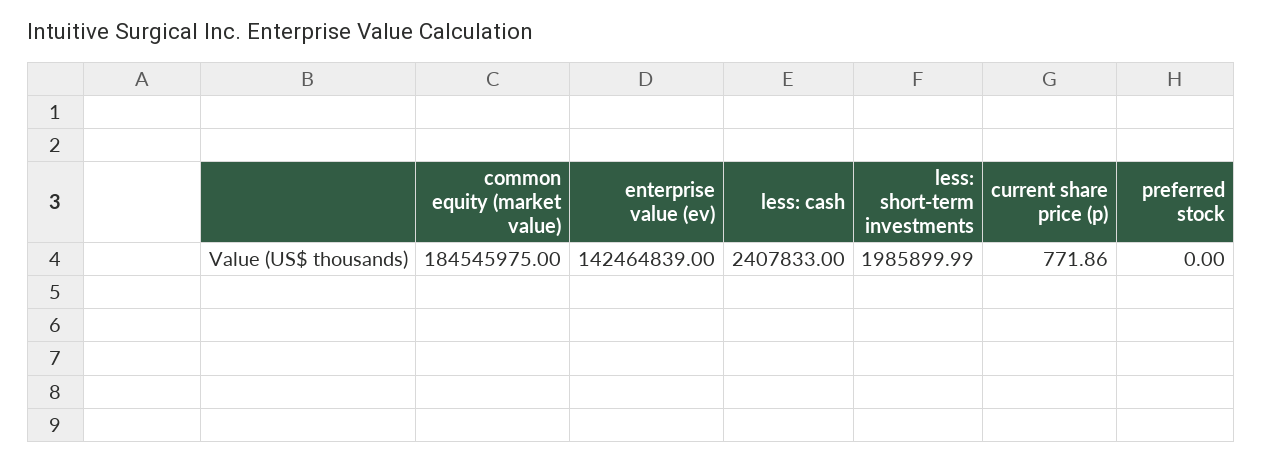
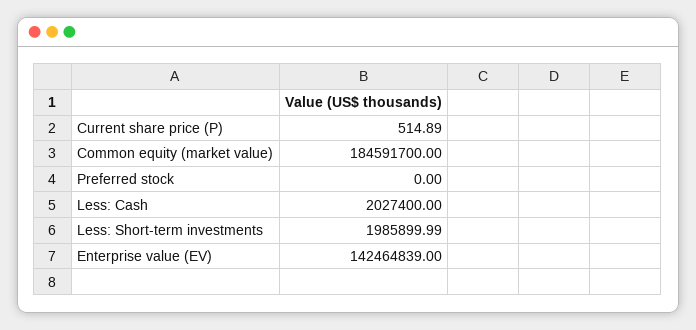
  {
-   "common equity (market value)": 184545975,
+   "common equity (market value)": 184591700,
    "enterprise value (ev)": 142464839,
-   "less: cash": 2407833,
+   "less: cash": 2027400,
    "less: short-term investments": 1985899.99,
-   "current share price (p)": 771.86,
+   "current share price (p)": 514.89,
    "preferred stock": 0
  }

